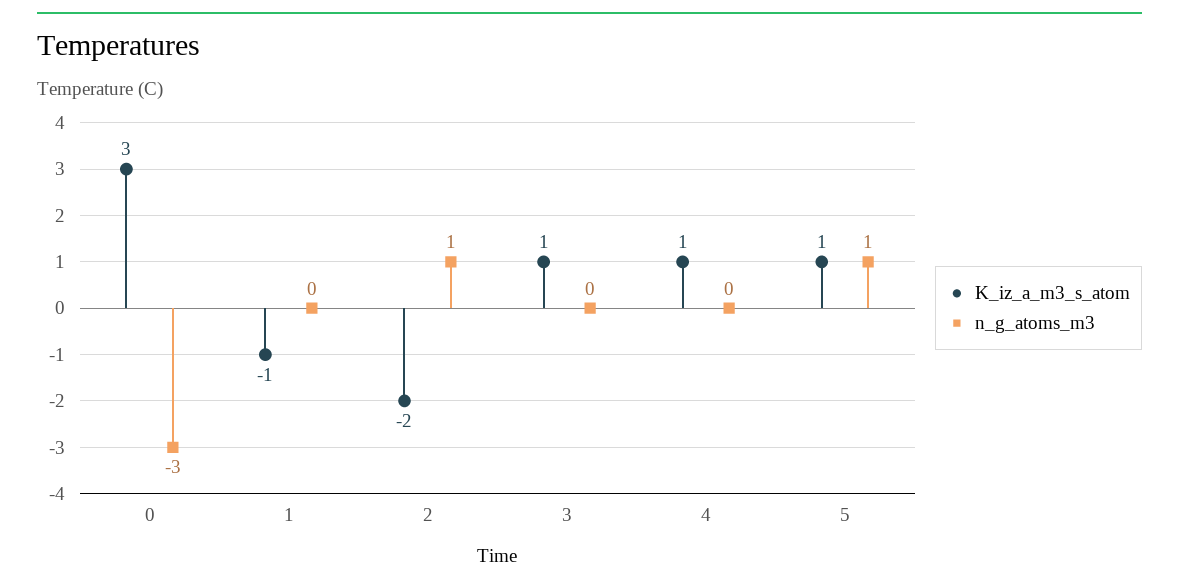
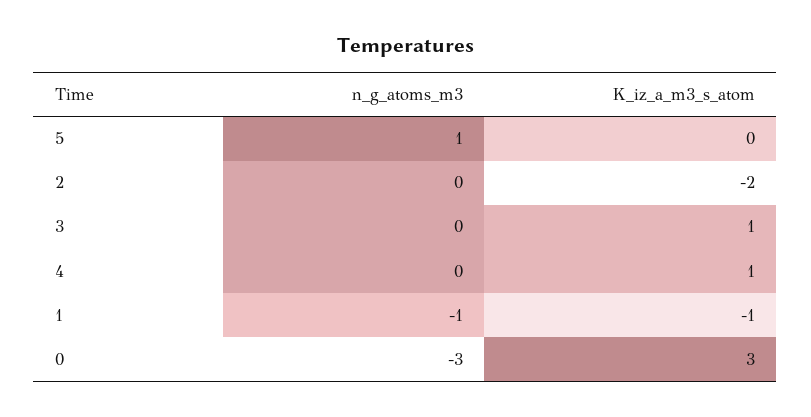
  {
    "K_iz_a_m3_s_atom": {
      "0": 3,
      "1": -1,
      "2": -2,
      "3": 1,
      "4": 1,
-     "5": 1
+     "5": 0
    },
    "n_g_atoms_m3": {
      "0": -3,
-     "1": 0,
+     "1": -1,
-     "2": 1,
+     "2": 0,
      "3": 0,
      "4": 0,
      "5": 1
    }
  }

